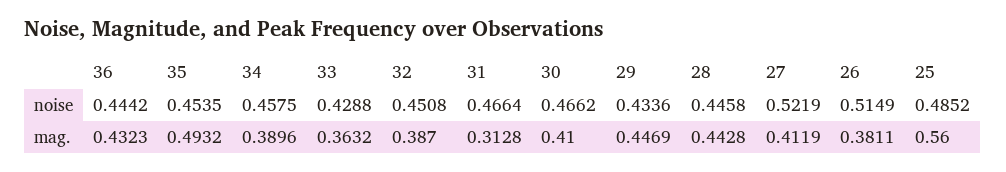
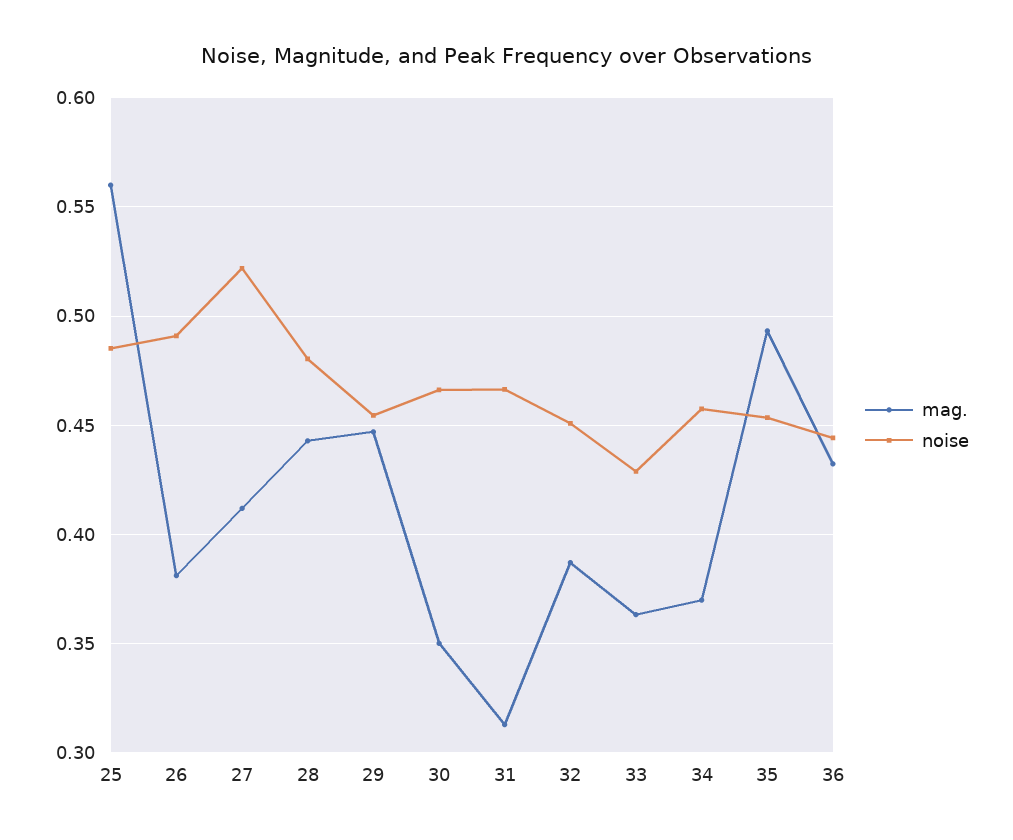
  {
    "noise": {
      "36": 0.4442,
      "35": 0.4535,
      "34": 0.4575,
      "33": 0.4288,
      "32": 0.4508,
      "31": 0.4664,
      "30": 0.4662,
-     "29": 0.4336,
+     "29": 0.455,
-     "28": 0.4458,
+     "28": 0.48,
      "27": 0.5219,
-     "26": 0.5149,
+     "26": 0.49,
      "25": 0.4852
    },
    "mag.": {
      "36": 0.4323,
      "35": 0.4932,
-     "34": 0.3896,
+     "34": 0.37,
      "33": 0.3632,
      "32": 0.387,
      "31": 0.3128,
-     "30": 0.41,
+     "30": 0.35,
      "29": 0.4469,
      "28": 0.4428,
      "27": 0.4119,
      "26": 0.3811,
      "25": 0.56
    }
  }

